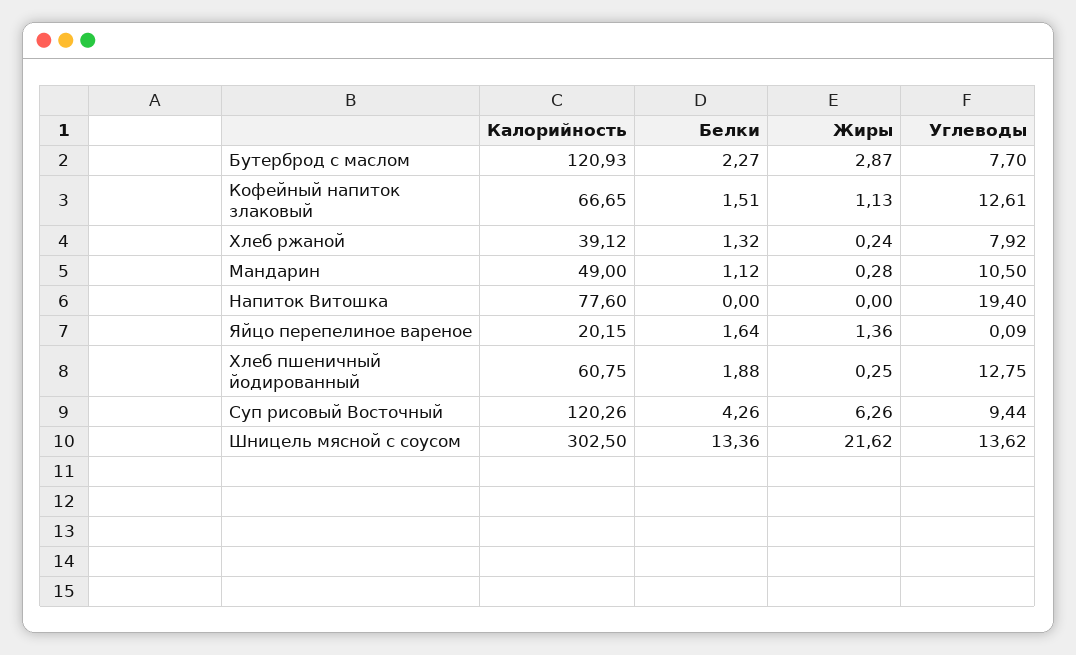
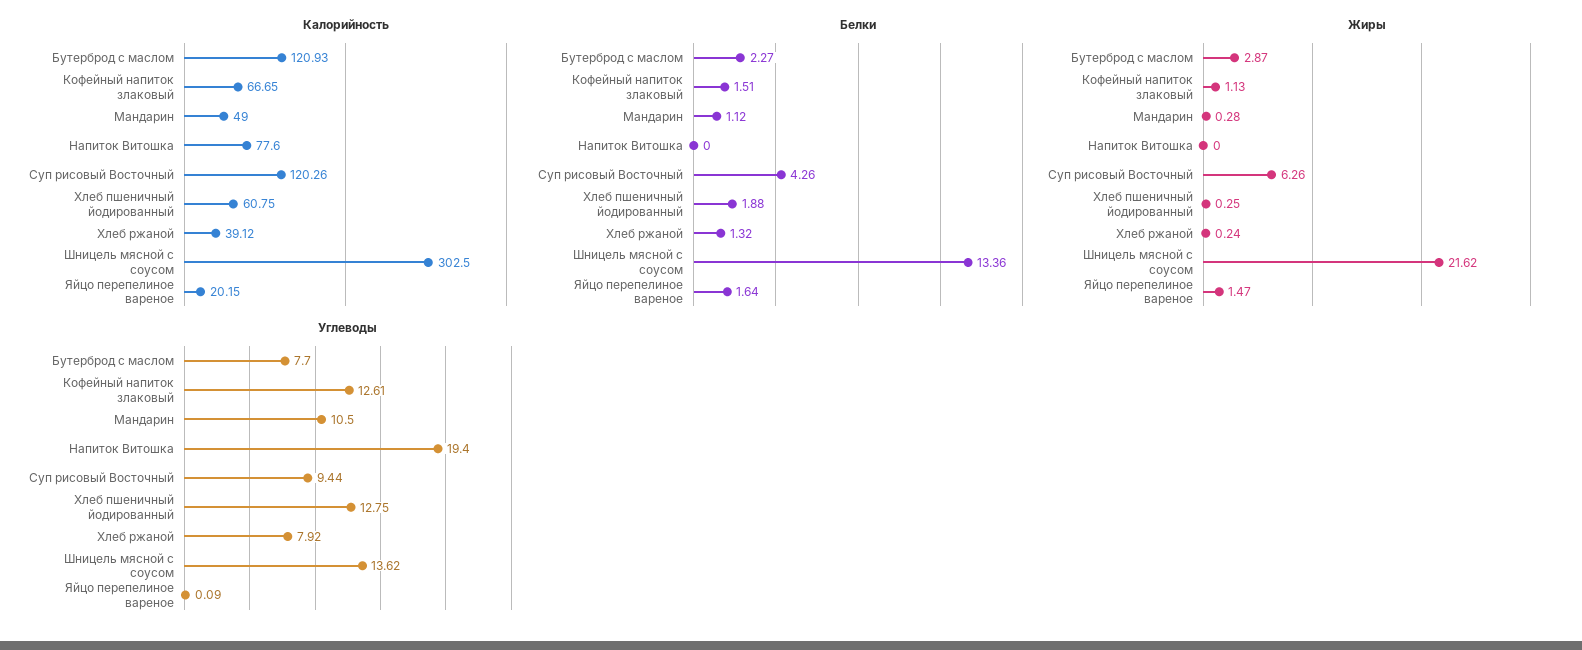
  {
    "Калорийность": {
      "Бутерброд с маслом": 120.93,
      "Кофейный напиток злаковый": 66.65,
      "Хлеб ржаной": 39.12,
      "Мандарин": 49,
      "Напиток Витошка": 77.6,
      "Яйцо перепелиное вареное": 20.15,
      "Хлеб пшеничный йодированный": 60.75,
      "Суп рисовый Восточный": 120.26,
      "Шницель мясной с соусом": 302.5
    },
    "Белки": {
      "Бутерброд с маслом": 2.27,
      "Кофейный напиток злаковый": 1.51,
      "Хлеб ржаной": 1.32,
      "Мандарин": 1.12,
      "Напиток Витошка": 0,
      "Яйцо перепелиное вареное": 1.64,
      "Хлеб пшеничный йодированный": 1.88,
      "Суп рисовый Восточный": 4.26,
      "Шницель мясной с соусом": 13.36
    },
    "Жиры": {
      "Бутерброд с маслом": 2.87,
      "Кофейный напиток злаковый": 1.13,
      "Хлеб ржаной": 0.24,
      "Мандарин": 0.28,
      "Напиток Витошка": 0,
-     "Яйцо перепелиное вареное": 1.36,
+     "Яйцо перепелиное вареное": 1.47,
      "Хлеб пшеничный йодированный": 0.25,
      "Суп рисовый Восточный": 6.26,
      "Шницель мясной с соусом": 21.62
    },
    "Углеводы": {
      "Бутерброд с маслом": 7.7,
      "Кофейный напиток злаковый": 12.61,
      "Хлеб ржаной": 7.92,
      "Мандарин": 10.5,
      "Напиток Витошка": 19.4,
      "Яйцо перепелиное вареное": 0.09,
      "Хлеб пшеничный йодированный": 12.75,
      "Суп рисовый Восточный": 9.44,
      "Шницель мясной с соусом": 13.62
    }
  }

